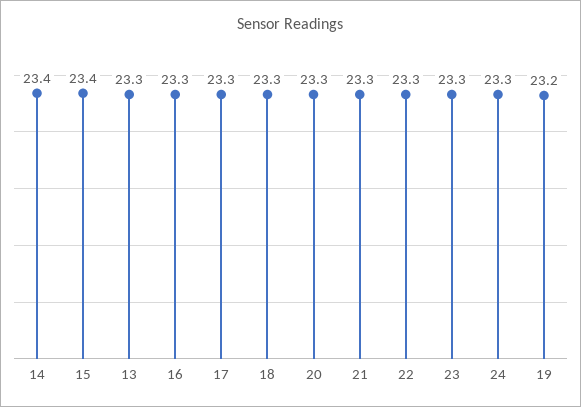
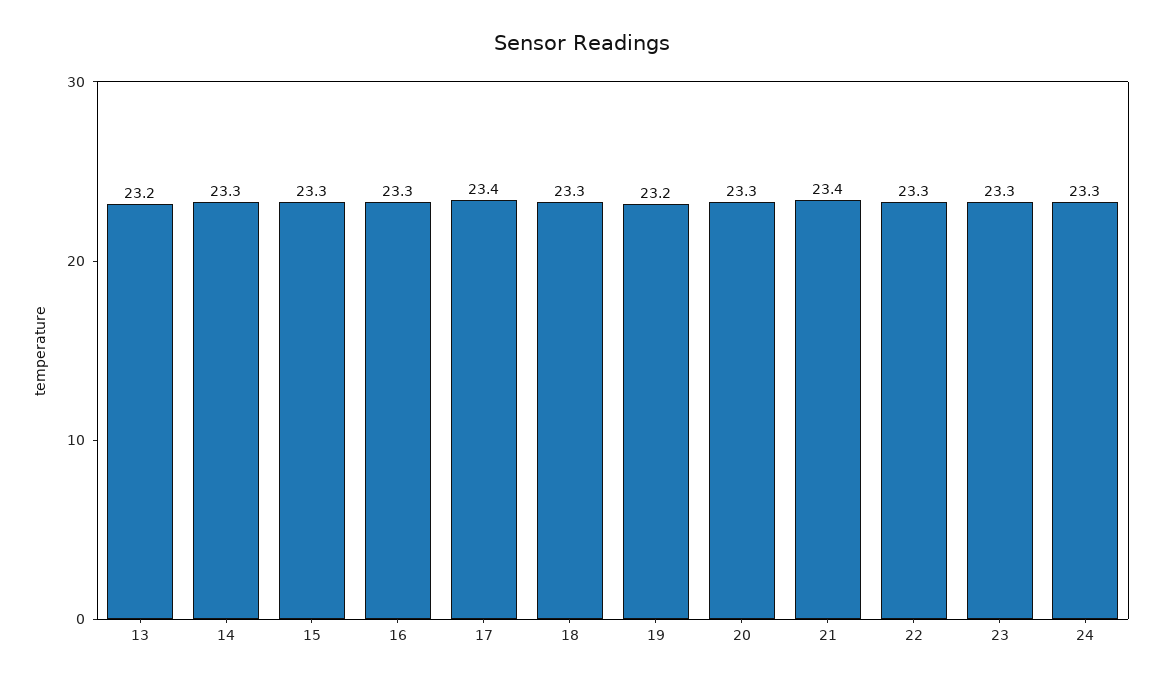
  {
-   "14": 23.4,
+   "14": 23.3,
-   "15": 23.4,
+   "15": 23.3,
-   "13": 23.3,
+   "13": 23.2,
    "16": 23.3,
-   "17": 23.3,
+   "17": 23.4,
    "18": 23.3,
    "20": 23.3,
-   "21": 23.3,
+   "21": 23.4,
    "22": 23.3,
    "23": 23.3,
    "24": 23.3,
    "19": 23.2
  }

